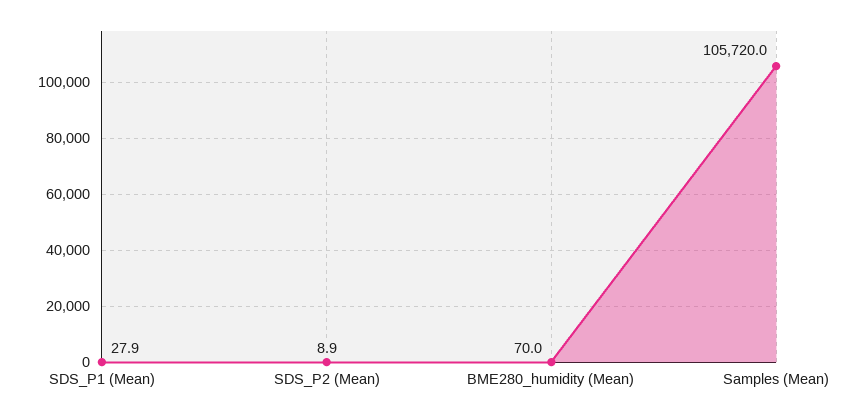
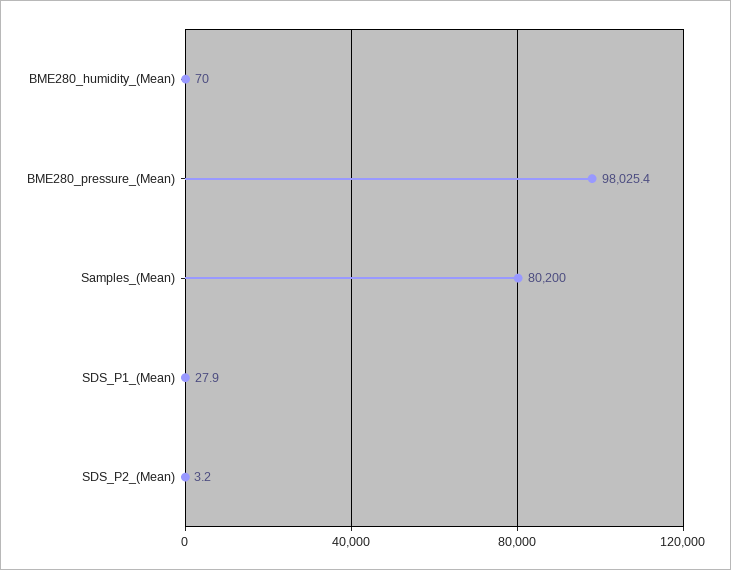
  {
    "SDS_P1 (Mean)": 27.9,
-   "SDS_P2 (Mean)": 8.9,
+   "SDS_P2 (Mean)": 3.2,
    "BME280_humidity (Mean)": 70,
-   "Samples (Mean)": 105720
+   "Samples (Mean)": 80200,
+   "BME280_pressure_(Mean)": 98025.4
  }

